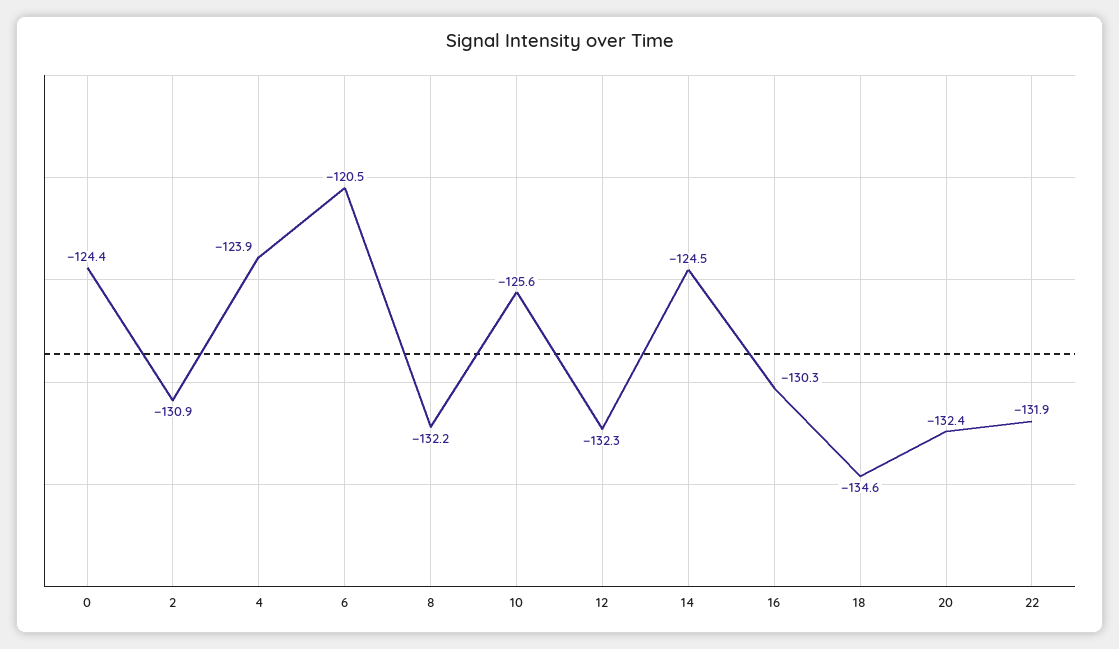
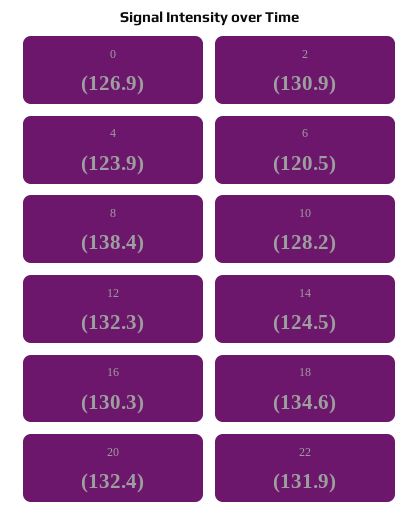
  {
-   "0": -124.4,
+   "0": -126.9,
    "2": -130.9,
    "4": -123.9,
    "6": -120.5,
-   "8": -132.2,
+   "8": -138.4,
-   "10": -125.6,
+   "10": -128.2,
    "12": -132.3,
    "14": -124.5,
    "16": -130.3,
    "18": -134.6,
    "20": -132.4,
    "22": -131.9
  }

